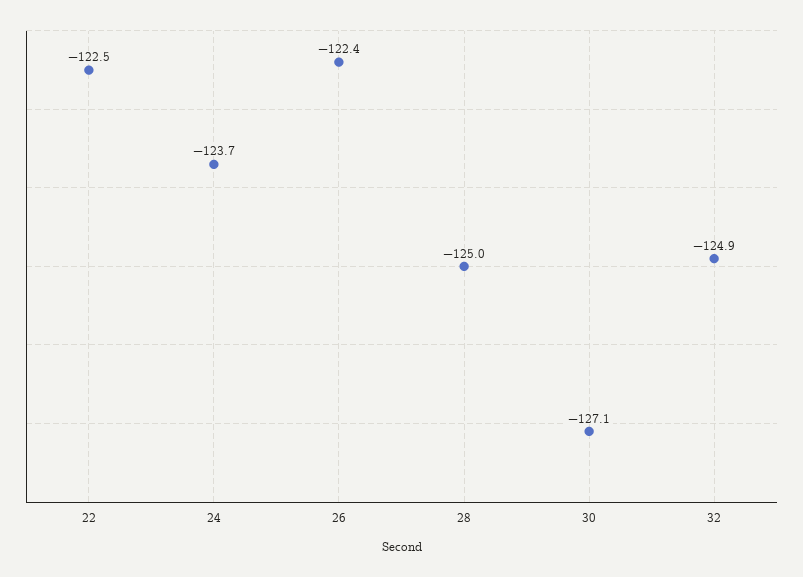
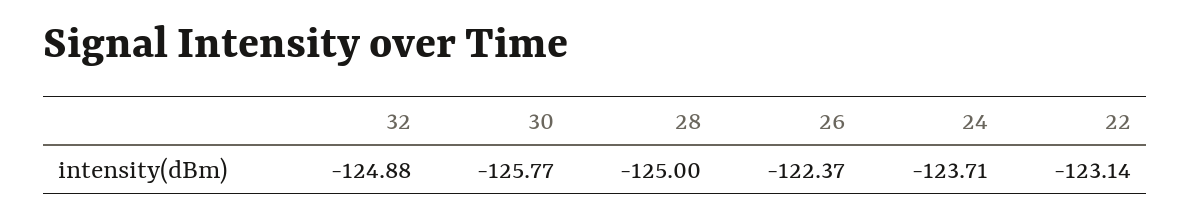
  {
-   "22": -122.5,
+   "22": -123.14,
    "24": -123.71,
    "26": -122.37,
    "28": -125,
-   "30": -127.1,
+   "30": -125.77,
    "32": -124.88
  }

